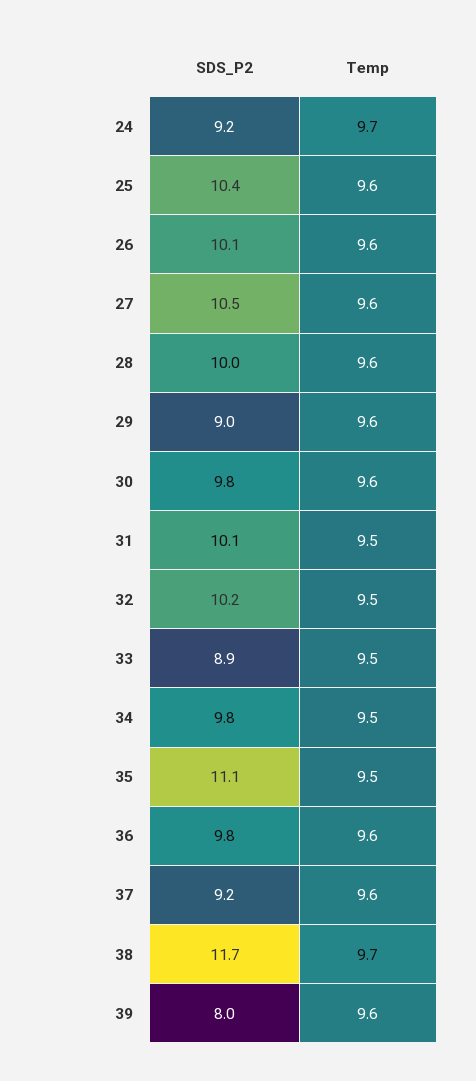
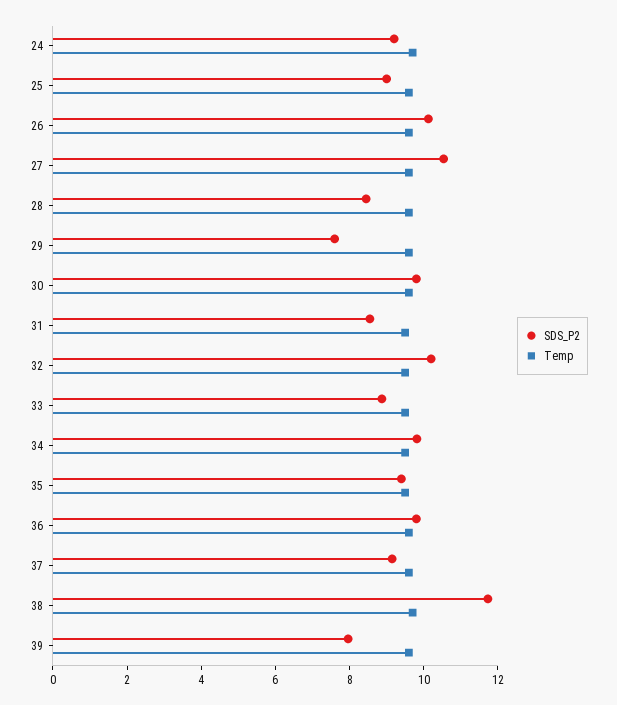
  {
    "SDS_P2": {
      "24": 9.2,
-     "25": 10.4,
+     "25": 9,
      "26": 10.1,
      "27": 10.5,
-     "28": 10,
+     "28": 8.5,
-     "29": 9,
+     "29": 7.5,
      "30": 9.8,
-     "31": 10.1,
+     "31": 8.5,
      "32": 10.2,
      "33": 8.9,
      "34": 9.8,
-     "35": 11.1,
+     "35": 9.5,
      "36": 9.8,
      "37": 9.2,
      "38": 11.7,
      "39": 8
    },
    "Temp": {
      "24": 9.7,
      "25": 9.6,
      "26": 9.6,
      "27": 9.6,
      "28": 9.6,
      "29": 9.6,
      "30": 9.6,
      "31": 9.5,
      "32": 9.5,
      "33": 9.5,
      "34": 9.5,
      "35": 9.5,
      "36": 9.6,
      "37": 9.6,
      "38": 9.7,
      "39": 9.6
    }
  }

